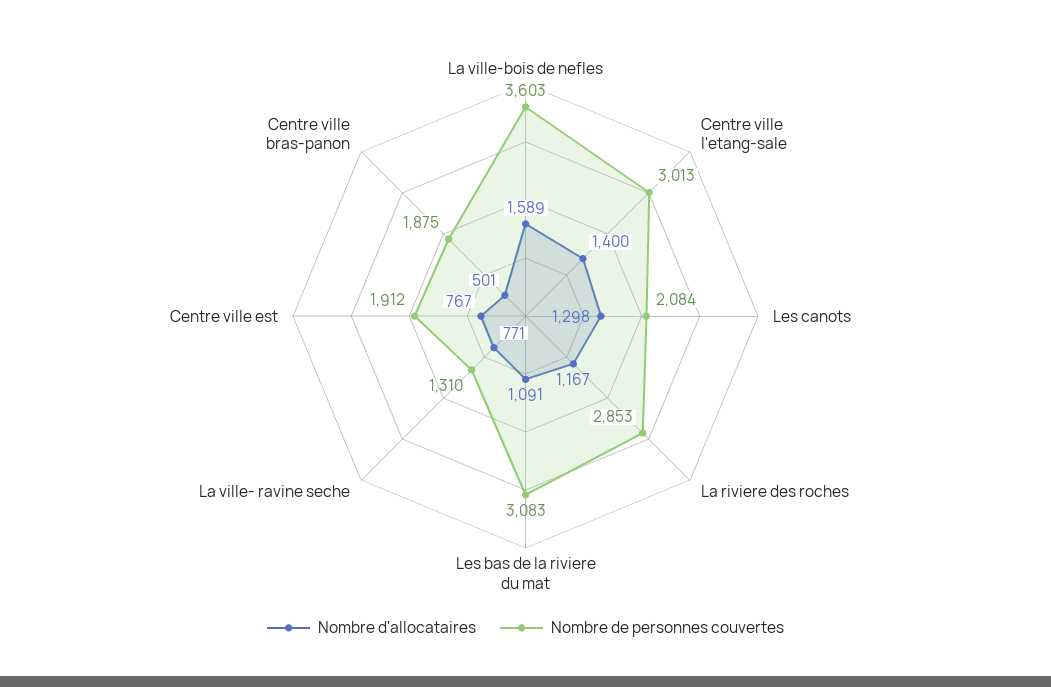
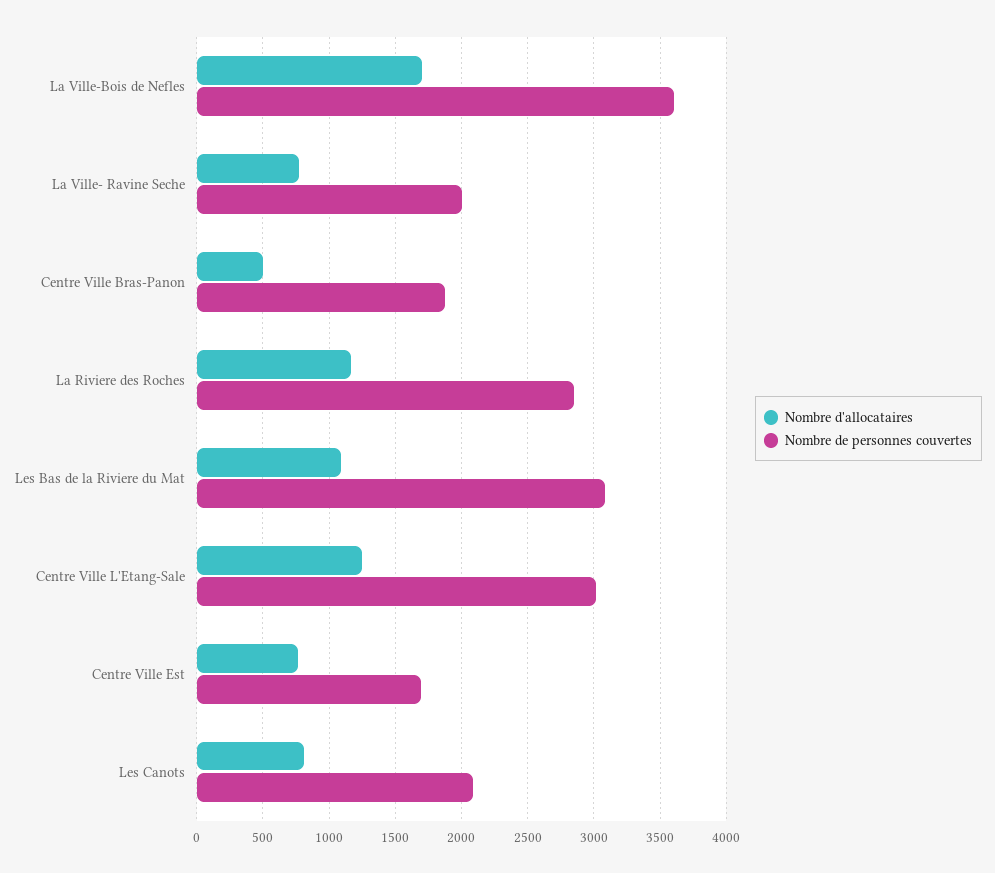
  {
    "Nombre d'allocataires": {
-     "La ville-bois de nefles": 1589,
+     "La ville-bois de nefles": 1700,
-     "Centre ville l'etang-sale": 1400,
+     "Centre ville l'etang-sale": 1250,
-     "Les canots": 1298,
+     "Les canots": 800,
      "La riviere des roches": 1167,
      "Les bas de la riviere du mat": 1091,
      "La ville- ravine seche": 771,
      "Centre ville est": 767,
      "Centre ville bras-panon": 501
    },
    "Nombre de personnes couvertes": {
      "La ville-bois de nefles": 3603,
      "Centre ville l'etang-sale": 3013,
      "Les canots": 2084,
      "La riviere des roches": 2853,
      "Les bas de la riviere du mat": 3083,
-     "La ville- ravine seche": 1310,
+     "La ville- ravine seche": 2000,
-     "Centre ville est": 1912,
+     "Centre ville est": 1700,
      "Centre ville bras-panon": 1875
    }
  }

